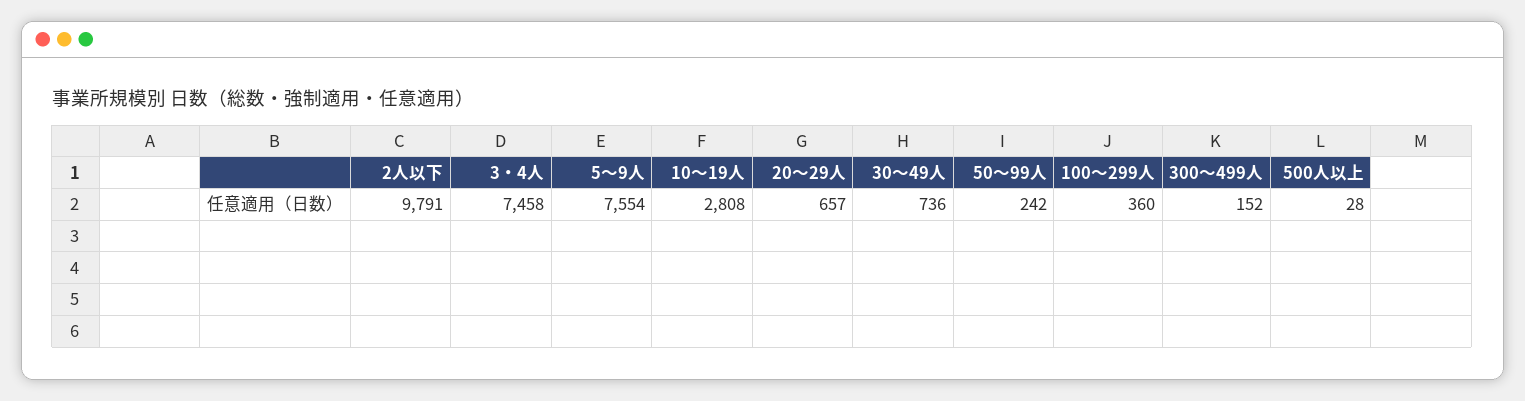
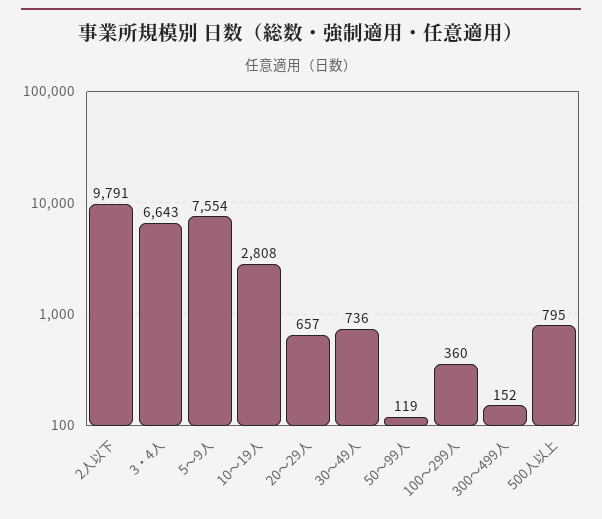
  {
    "2人以下": 9791,
-   "3・4人": 7458,
+   "3・4人": 6643,
    "5～9人": 7554,
    "10～19人": 2808,
    "20～29人": 657,
    "30～49人": 736,
-   "50～99人": 242,
+   "50～99人": 119,
    "100～299人": 360,
    "300～499人": 152,
-   "500人以上": 28
+   "500人以上": 795
  }

